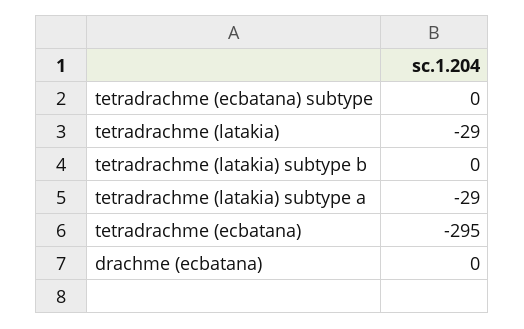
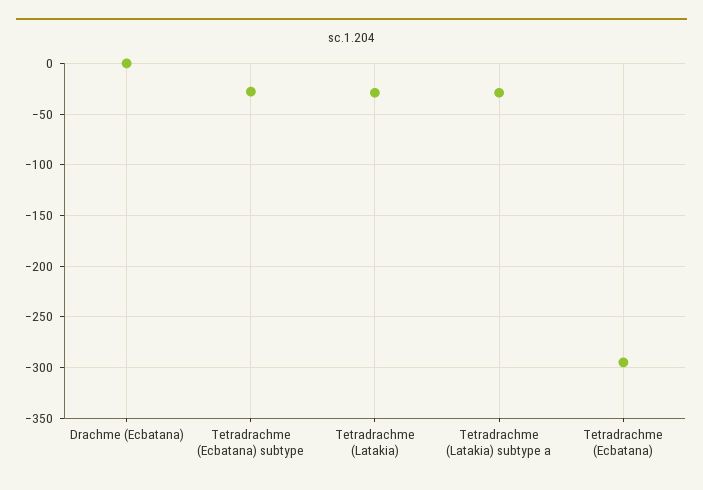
  {
-   "tetradrachme (ecbatana) subtype": 0,
+   "tetradrachme (ecbatana) subtype": -30,
    "tetradrachme (latakia)": -29,
-   "tetradrachme (latakia) subtype b": 0,
    "tetradrachme (latakia) subtype a": -29,
    "tetradrachme (ecbatana)": -295,
    "drachme (ecbatana)": 0
  }

